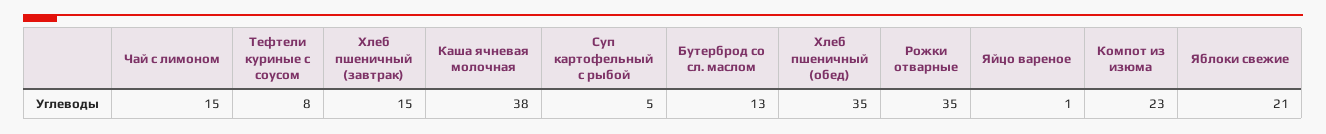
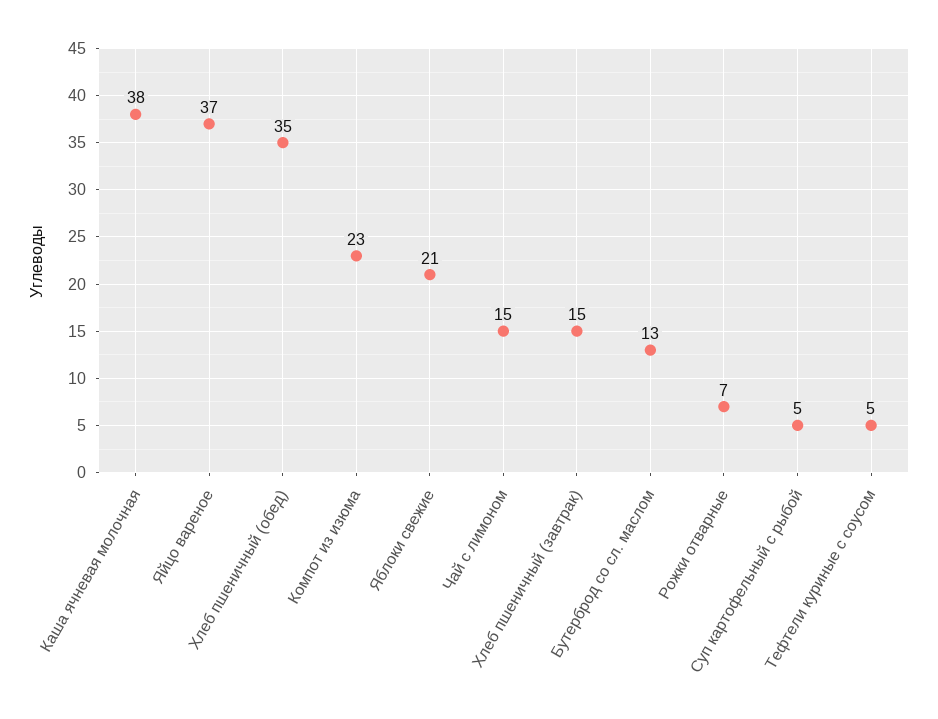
  {
    "Чай с лимоном": 15,
-   "Тефтели куриные с соусом": 8,
+   "Тефтели куриные с соусом": 5,
    "Хлеб пшеничный (завтрак)": 15,
    "Каша ячневая молочная": 38,
    "Суп картофельный с рыбой": 5,
    "Бутерброд со сл. маслом": 13,
    "Хлеб пшеничный (обед)": 35,
-   "Рожки отварные": 35,
+   "Рожки отварные": 7,
-   "Яйцо вареное": 1,
+   "Яйцо вареное": 37,
    "Компот из изюма": 23,
    "Яблоки свежие": 21
  }

